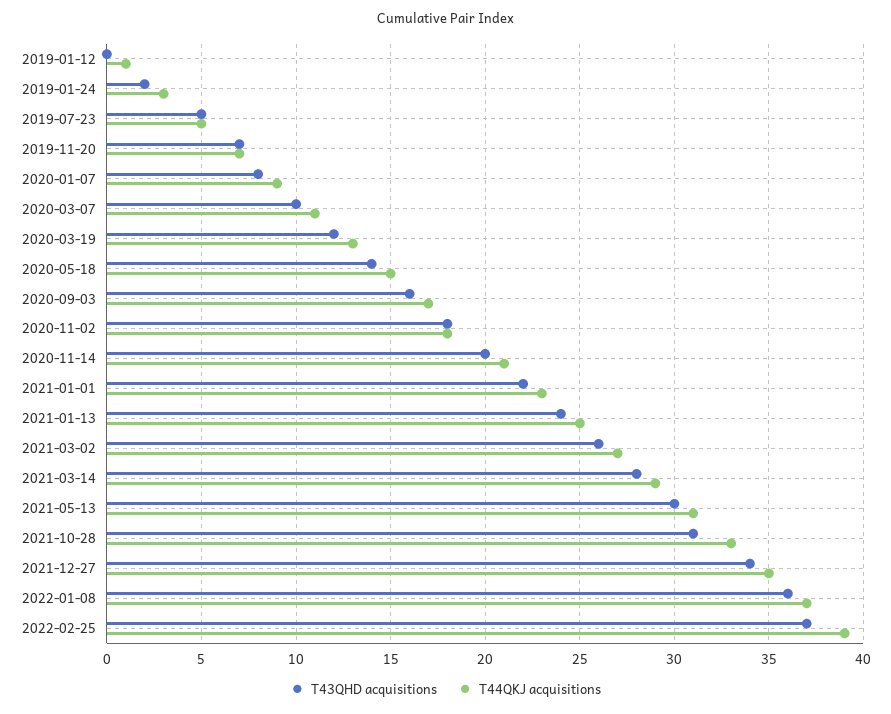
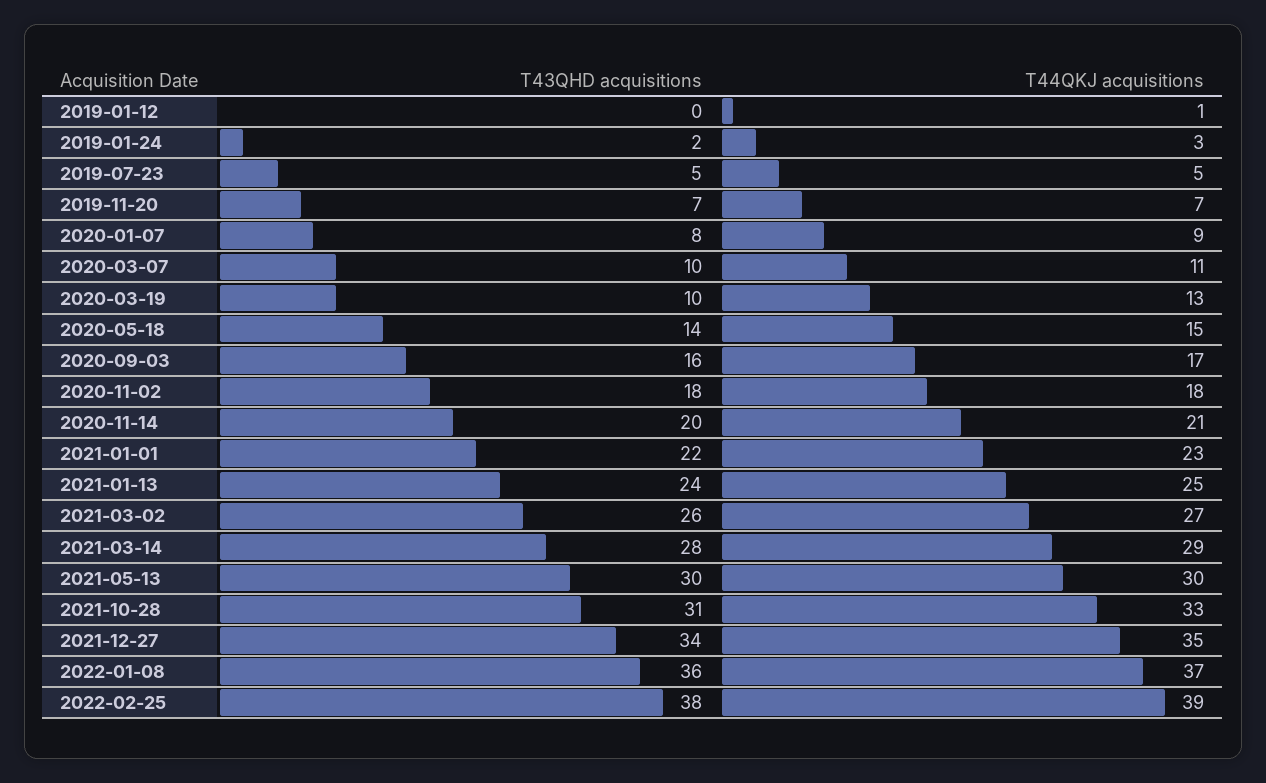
  {
    "T43QHD acquisitions": {
      "2019-01-12": 0,
      "2019-01-24": 2,
      "2019-07-23": 5,
      "2019-11-20": 7,
      "2020-01-07": 8,
      "2020-03-07": 10,
-     "2020-03-19": 12,
+     "2020-03-19": 10,
      "2020-05-18": 14,
      "2020-09-03": 16,
      "2020-11-02": 18,
      "2020-11-14": 20,
      "2021-01-01": 22,
      "2021-01-13": 24,
      "2021-03-02": 26,
      "2021-03-14": 28,
      "2021-05-13": 30,
      "2021-10-28": 31,
      "2021-12-27": 34,
      "2022-01-08": 36,
-     "2022-02-25": 37
+     "2022-02-25": 38
    },
    "T44QKJ acquisitions": {
      "2019-01-12": 1,
      "2019-01-24": 3,
      "2019-07-23": 5,
      "2019-11-20": 7,
      "2020-01-07": 9,
      "2020-03-07": 11,
      "2020-03-19": 13,
      "2020-05-18": 15,
      "2020-09-03": 17,
      "2020-11-02": 18,
      "2020-11-14": 21,
      "2021-01-01": 23,
      "2021-01-13": 25,
      "2021-03-02": 27,
      "2021-03-14": 29,
-     "2021-05-13": 31,
+     "2021-05-13": 30,
      "2021-10-28": 33,
      "2021-12-27": 35,
      "2022-01-08": 37,
      "2022-02-25": 39
    }
  }

